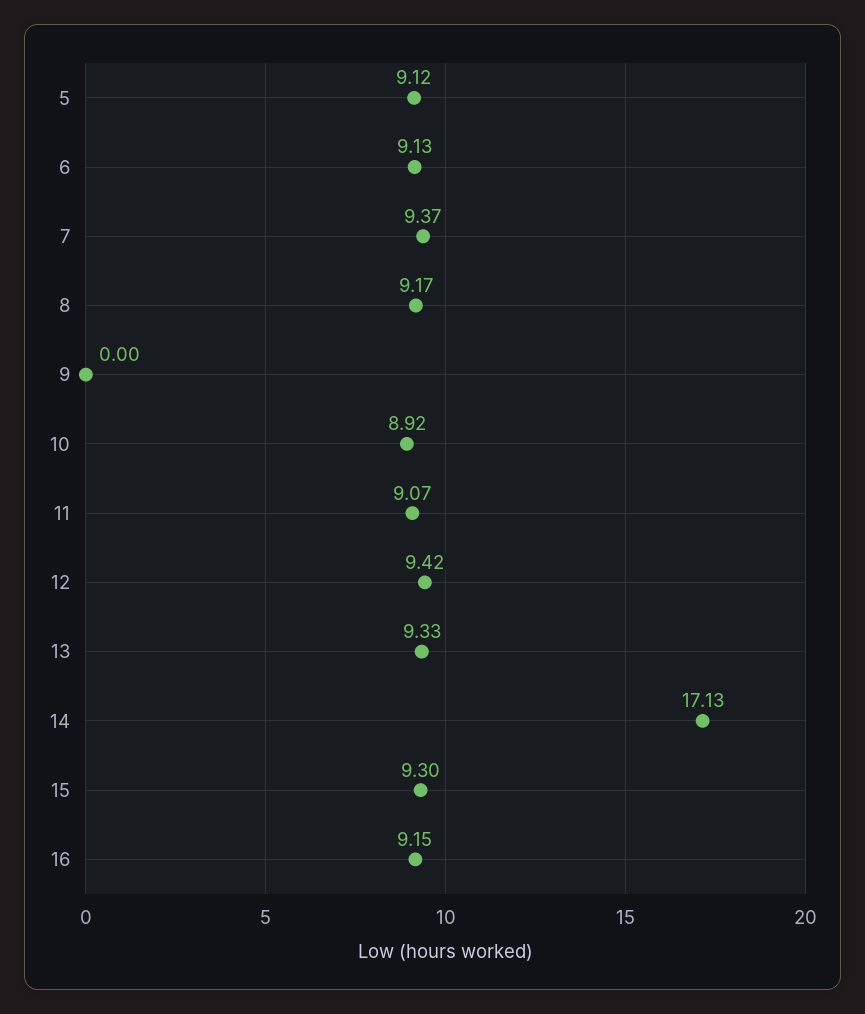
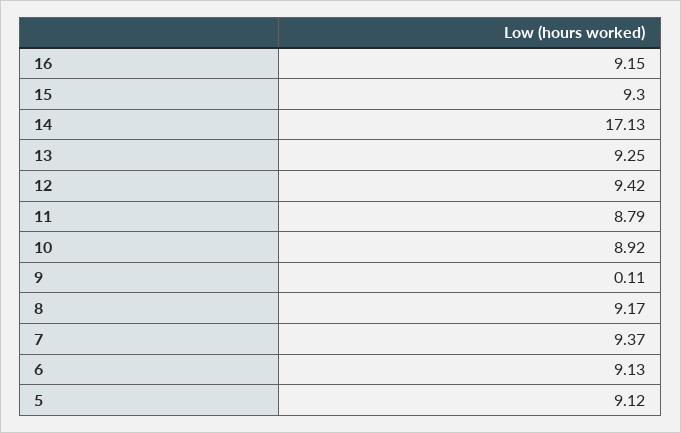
  {
    "5": 9.12,
    "6": 9.13,
    "7": 9.37,
    "8": 9.17,
-   "9": 0,
+   "9": 0.11,
    "10": 8.92,
-   "11": 9.07,
+   "11": 8.79,
    "12": 9.42,
-   "13": 9.33,
+   "13": 9.25,
    "14": 17.13,
    "15": 9.3,
    "16": 9.15
  }

